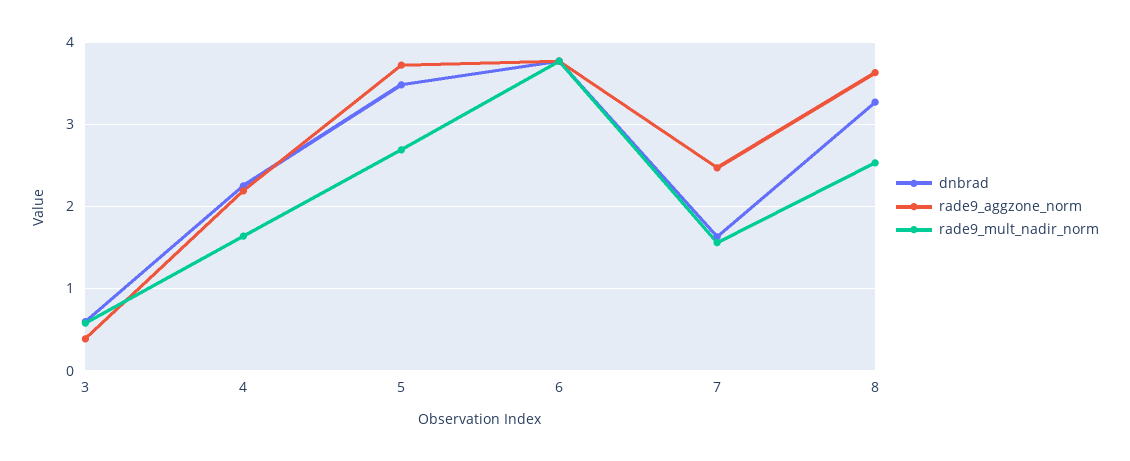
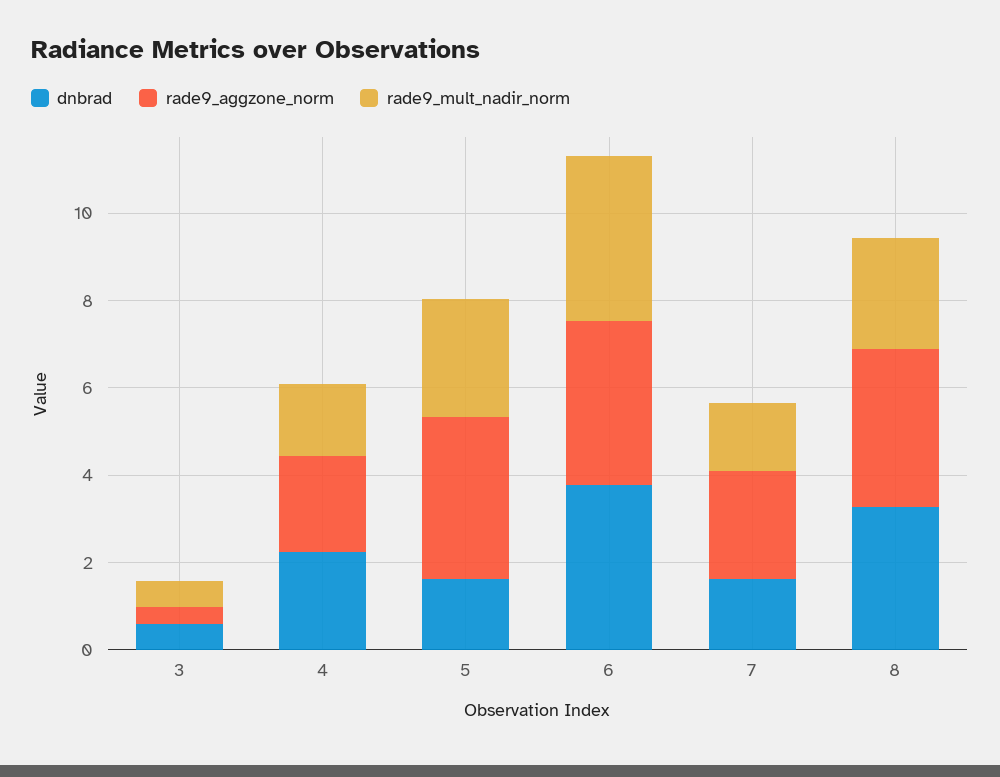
  {
    "dnbrad": {
      "3": 0.6,
      "4": 2.3,
-     "5": 3.5,
+     "5": 1.5,
      "6": 3.8,
      "7": 1.6,
      "8": 3.3
    },
    "rade9_aggzone_norm": {
      "3": 0.4,
      "4": 2.2,
      "5": 3.7,
      "6": 3.8,
      "7": 2.5,
      "8": 3.6
    },
    "rade9_mult_nadir_norm": {
      "3": 0.6,
      "4": 1.6,
      "5": 2.7,
      "6": 3.8,
      "7": 1.6,
      "8": 2.5
    }
  }

